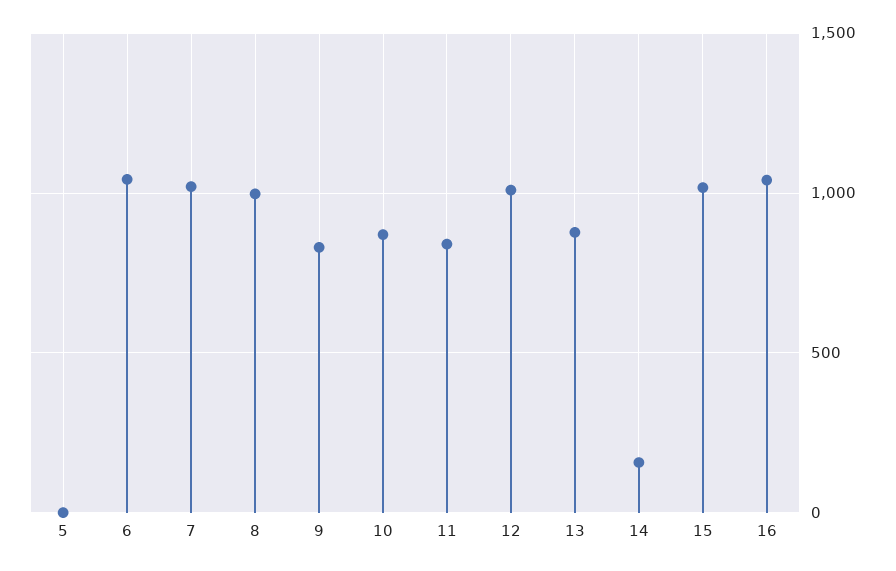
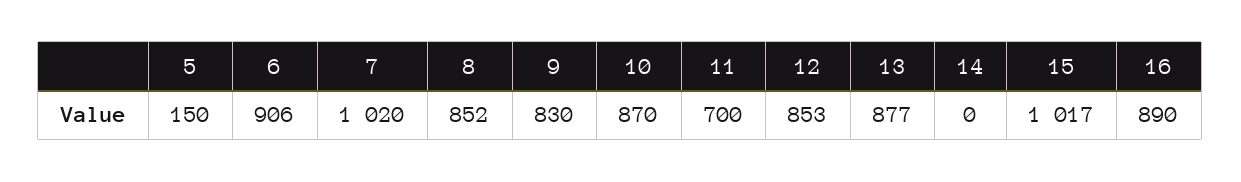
  {
-   "5": 0,
+   "5": 150,
-   "6": 1050,
+   "6": 906,
    "7": 1020,
-   "8": 1000,
+   "8": 852,
    "9": 830,
    "10": 870,
-   "11": 850,
+   "11": 700,
-   "12": 1000,
+   "12": 853,
    "13": 877,
-   "14": 150,
+   "14": 0,
    "15": 1017,
-   "16": 1050
+   "16": 890
  }

